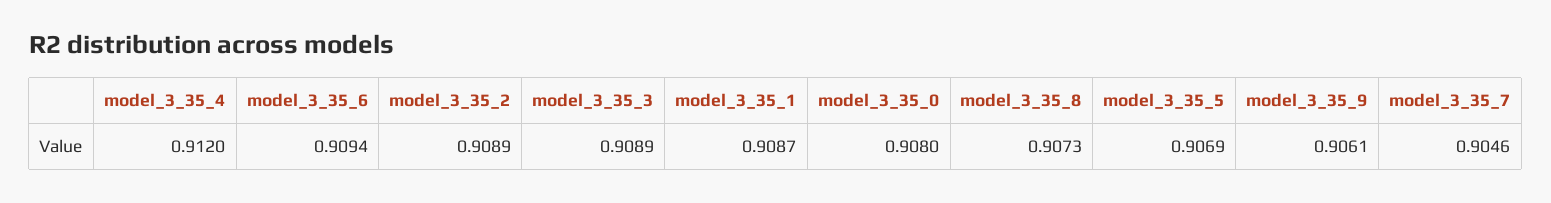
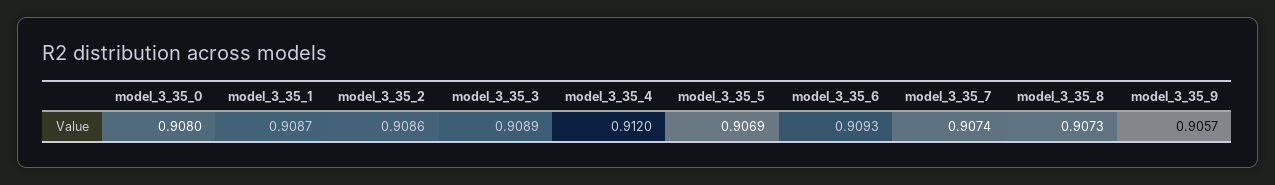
  {
    "model_3_35_4": 0.912,
-   "model_3_35_6": 0.9094,
+   "model_3_35_6": 0.9093,
-   "model_3_35_2": 0.9089,
+   "model_3_35_2": 0.9086,
    "model_3_35_3": 0.9089,
    "model_3_35_1": 0.9087,
    "model_3_35_0": 0.908,
    "model_3_35_8": 0.9073,
    "model_3_35_5": 0.9069,
-   "model_3_35_9": 0.9061,
+   "model_3_35_9": 0.9057,
-   "model_3_35_7": 0.9046
+   "model_3_35_7": 0.9074
  }

